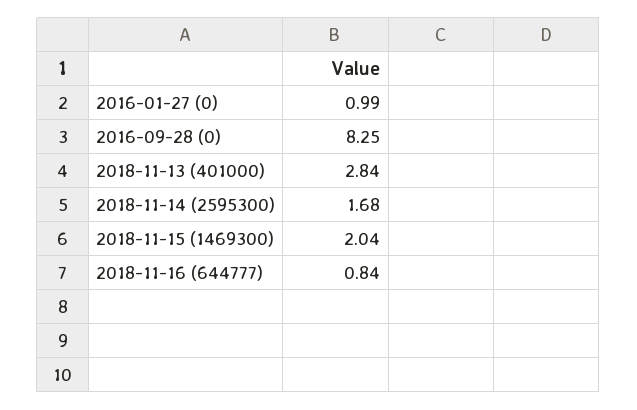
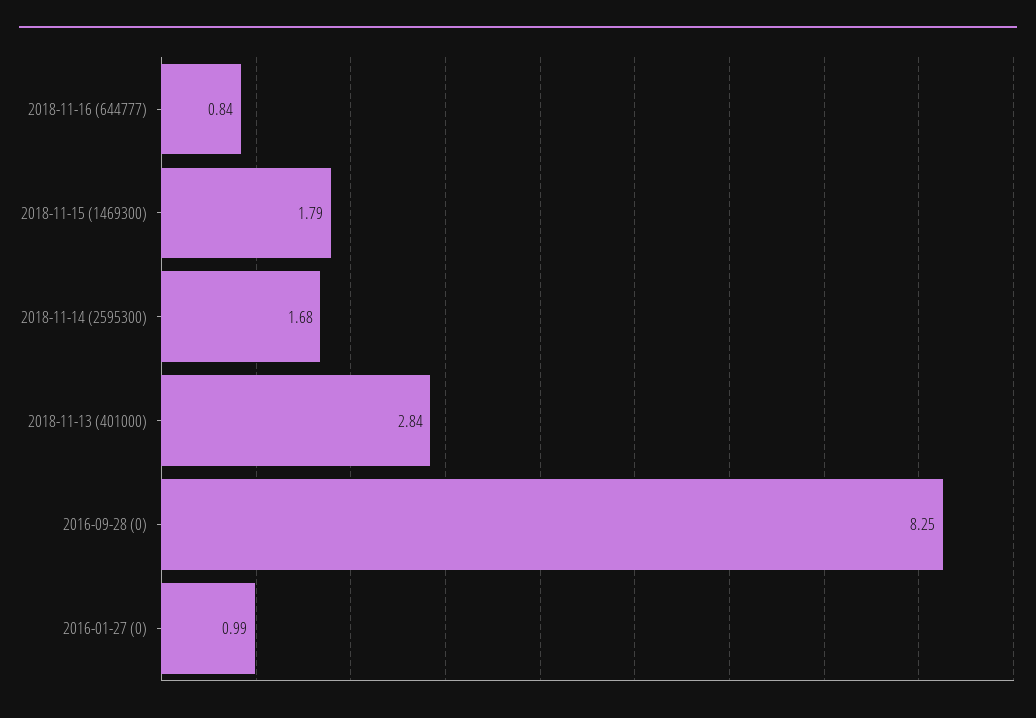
  {
    "2016-01-27 (0)": 0.99,
    "2016-09-28 (0)": 8.25,
    "2018-11-13 (401000)": 2.84,
    "2018-11-14 (2595300)": 1.68,
-   "2018-11-15 (1469300)": 2.04,
+   "2018-11-15 (1469300)": 1.79,
    "2018-11-16 (644777)": 0.84
  }

